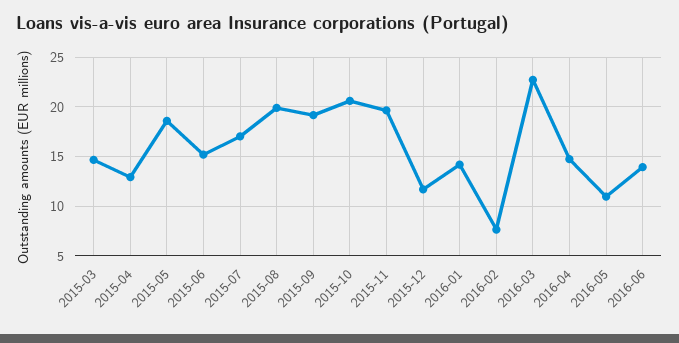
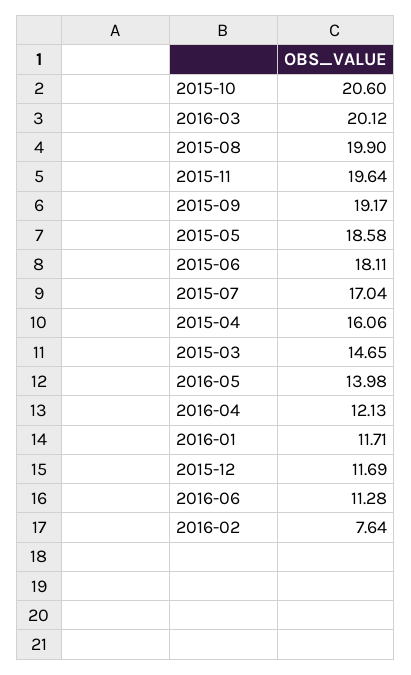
  {
    "2015-03": 14.65,
-   "2015-04": 13,
+   "2015-04": 16.06,
    "2015-05": 18.58,
-   "2015-06": 15,
+   "2015-06": 18.11,
    "2015-07": 17.04,
    "2015-08": 19.9,
    "2015-09": 19.17,
    "2015-10": 20.6,
    "2015-11": 19.64,
    "2015-12": 11.69,
-   "2016-01": 14,
+   "2016-01": 11.71,
    "2016-02": 7.64,
-   "2016-03": 23,
+   "2016-03": 20.12,
-   "2016-04": 15,
+   "2016-04": 12.13,
-   "2016-05": 11,
+   "2016-05": 13.98,
-   "2016-06": 14
+   "2016-06": 11.28
  }

